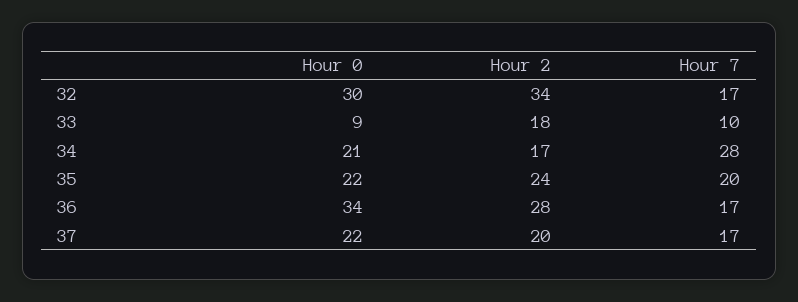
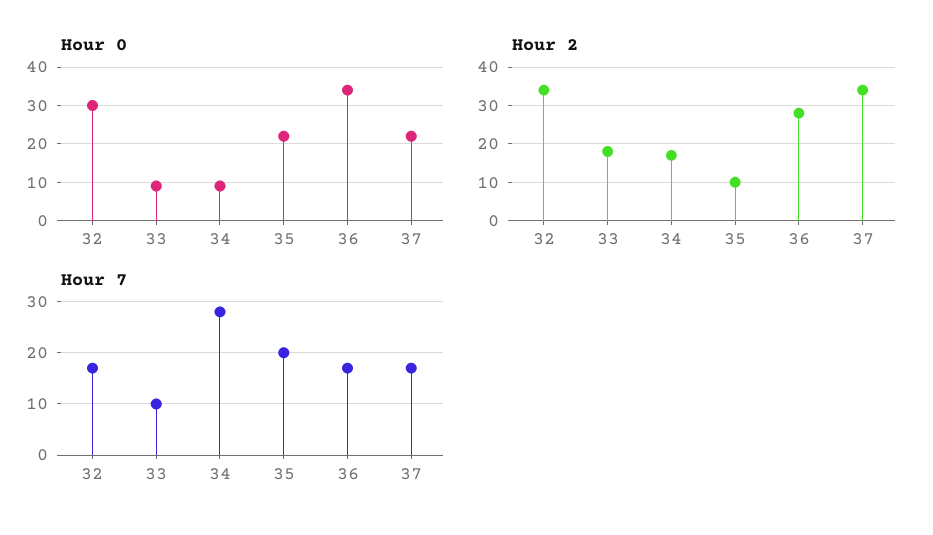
  {
    "Hour 0": {
      "32": 30,
      "33": 9,
-     "34": 21,
+     "34": 10,
      "35": 22,
      "36": 34,
      "37": 22
    },
    "Hour 2": {
      "32": 34,
      "33": 18,
      "34": 17,
-     "35": 24,
+     "35": 10,
      "36": 28,
-     "37": 20
+     "37": 35
    },
    "Hour 7": {
      "32": 17,
      "33": 10,
      "34": 28,
      "35": 20,
      "36": 17,
      "37": 17
    }
  }

